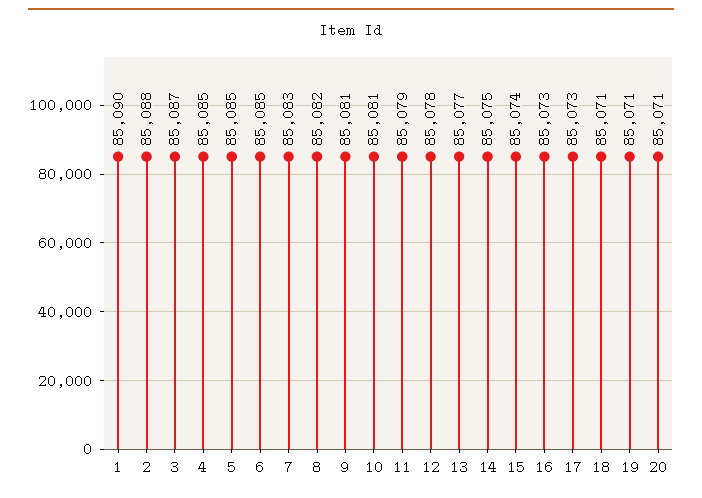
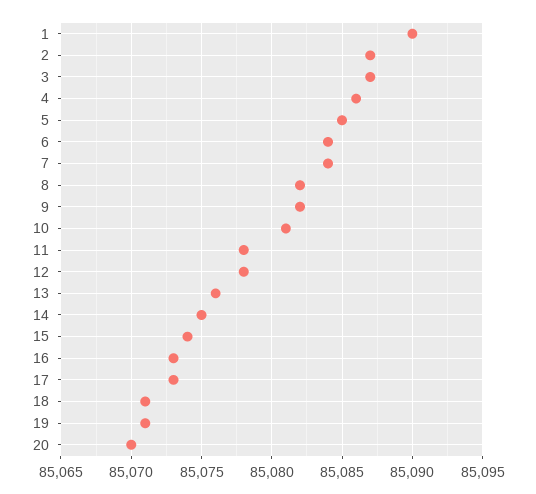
  {
    "1": 85090,
-   "2": 85088,
+   "2": 85087,
    "3": 85087,
-   "4": 85085,
+   "4": 85086,
    "5": 85085,
-   "6": 85085,
+   "6": 85084,
-   "7": 85083,
+   "7": 85084,
    "8": 85082,
-   "9": 85081,
+   "9": 85082,
    "10": 85081,
-   "11": 85079,
+   "11": 85078,
    "12": 85078,
-   "13": 85077,
+   "13": 85076,
    "14": 85075,
    "15": 85074,
    "16": 85073,
    "17": 85073,
    "18": 85071,
    "19": 85071,
-   "20": 85071
+   "20": 85070
  }

